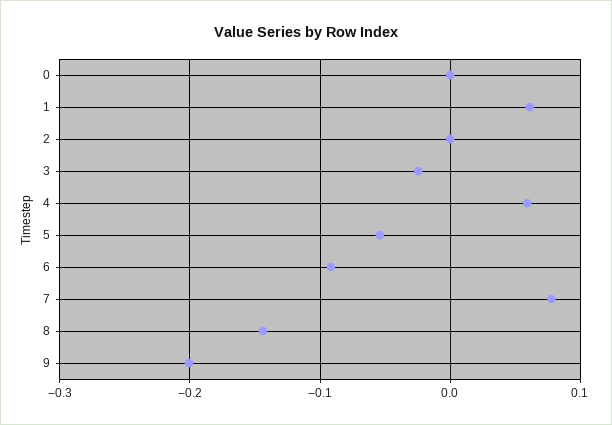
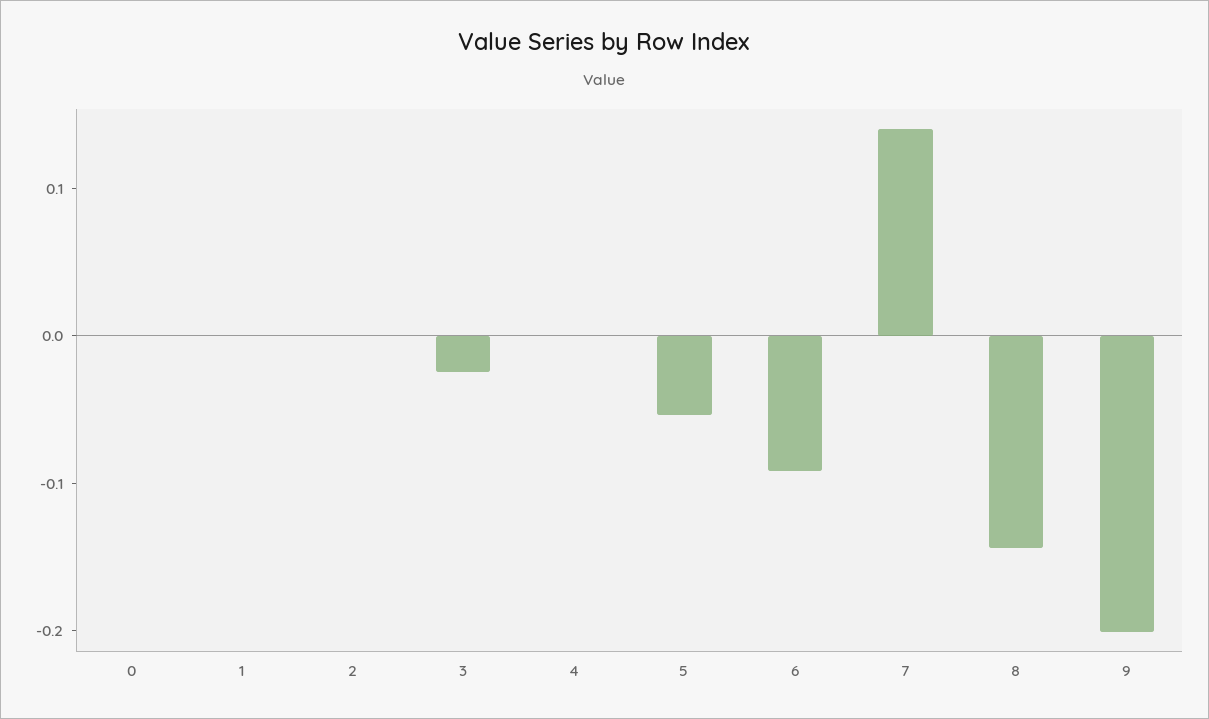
  {
    "0": 0,
-   "1": 0.06,
+   "1": 0,
    "2": 0,
    "3": -0.02,
-   "4": 0.06,
+   "4": 0,
    "5": -0.05,
    "6": -0.09,
-   "7": 0.08,
+   "7": 0.14,
    "8": -0.14,
    "9": -0.2
  }

